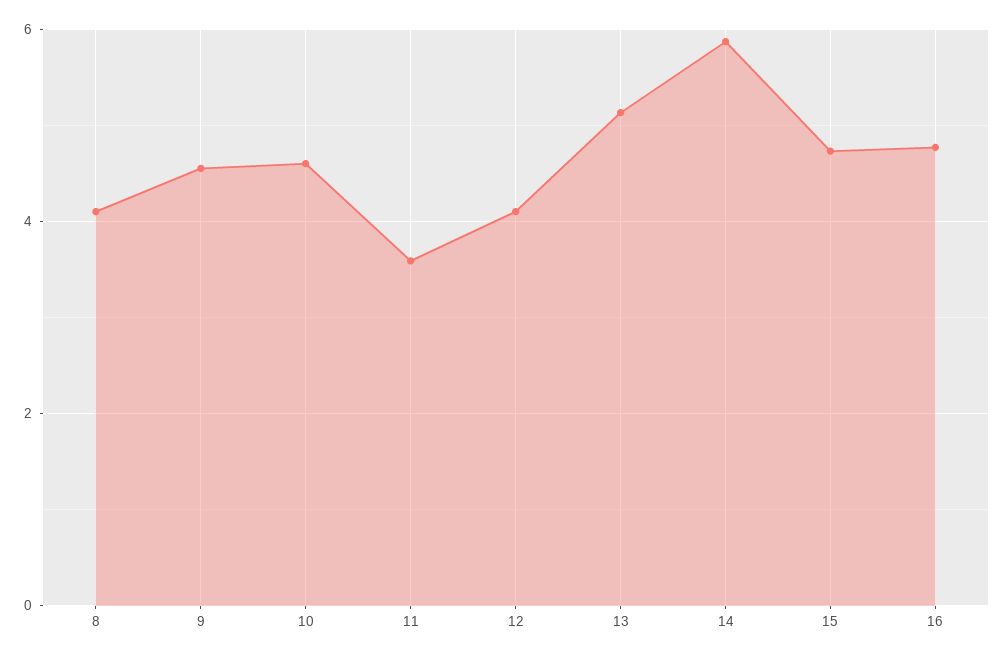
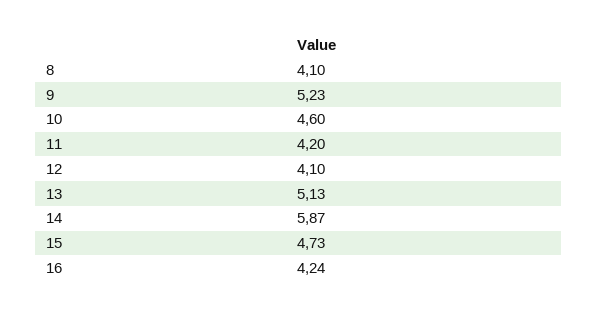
  {
    "8": 4.1,
-   "9": 4.6,
+   "9": 5.23,
    "10": 4.6,
-   "11": 3.6,
+   "11": 4.2,
    "12": 4.1,
    "13": 5.13,
    "14": 5.87,
    "15": 4.73,
-   "16": 4.8
+   "16": 4.24
  }

